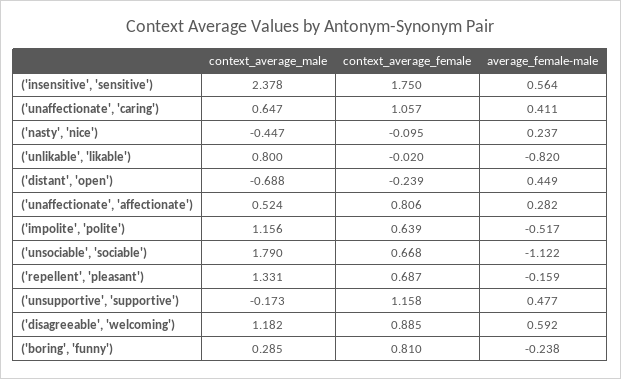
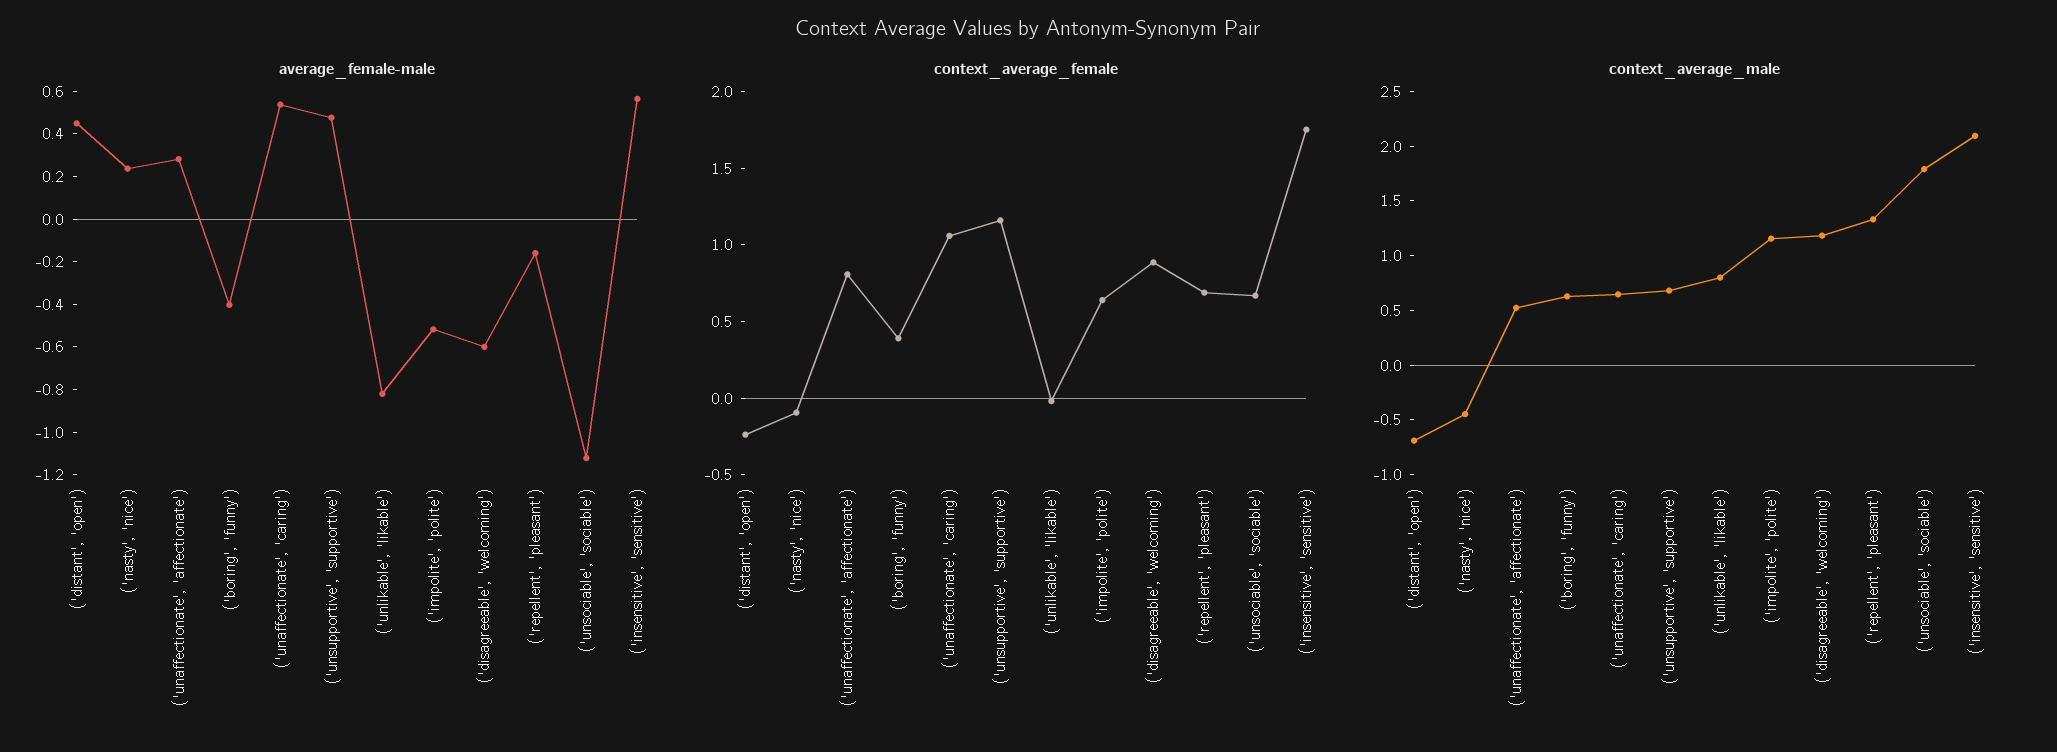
  {
    "context_average_male": {
-     "('insensitive', 'sensitive')": 2.378,
+     "('insensitive', 'sensitive')": 2.1,
      "('unaffectionate', 'caring')": 0.647,
      "('nasty', 'nice')": -0.447,
      "('unlikable', 'likable')": 0.8,
      "('distant', 'open')": -0.688,
      "('unaffectionate', 'affectionate')": 0.524,
      "('impolite', 'polite')": 1.156,
      "('unsociable', 'sociable')": 1.79,
      "('repellent', 'pleasant')": 1.331,
-     "('unsupportive', 'supportive')": -0.173,
+     "('unsupportive', 'supportive')": 0.7,
      "('disagreeable', 'welcoming')": 1.182,
-     "('boring', 'funny')": 0.285
+     "('boring', 'funny')": 0.6
    },
    "context_average_female": {
      "('insensitive', 'sensitive')": 1.75,
      "('unaffectionate', 'caring')": 1.057,
      "('nasty', 'nice')": -0.095,
      "('unlikable', 'likable')": -0.02,
      "('distant', 'open')": -0.239,
      "('unaffectionate', 'affectionate')": 0.806,
      "('impolite', 'polite')": 0.639,
      "('unsociable', 'sociable')": 0.668,
      "('repellent', 'pleasant')": 0.687,
      "('unsupportive', 'supportive')": 1.158,
      "('disagreeable', 'welcoming')": 0.885,
-     "('boring', 'funny')": 0.81
+     "('boring', 'funny')": 0.4
    },
    "average_female-male": {
      "('insensitive', 'sensitive')": 0.564,
-     "('unaffectionate', 'caring')": 0.411,
+     "('unaffectionate', 'caring')": 0.55,
      "('nasty', 'nice')": 0.237,
      "('unlikable', 'likable')": -0.82,
      "('distant', 'open')": 0.449,
      "('unaffectionate', 'affectionate')": 0.282,
      "('impolite', 'polite')": -0.517,
      "('unsociable', 'sociable')": -1.122,
      "('repellent', 'pleasant')": -0.159,
      "('unsupportive', 'supportive')": 0.477,
-     "('disagreeable', 'welcoming')": 0.592,
+     "('disagreeable', 'welcoming')": -0.6,
-     "('boring', 'funny')": -0.238
+     "('boring', 'funny')": -0.4
    }
  }

